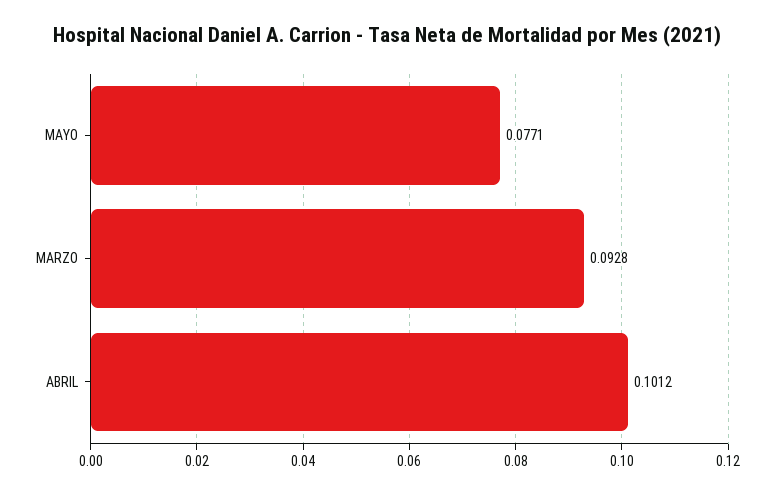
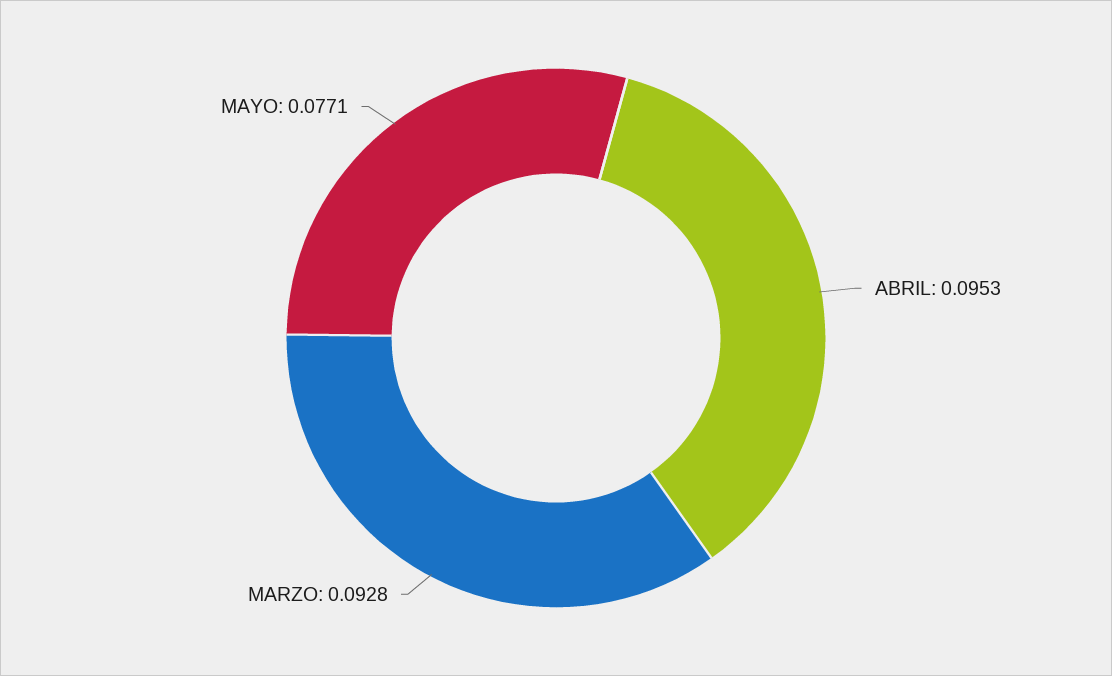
  {
    "MAYO": 0.0771,
    "MARZO": 0.0928,
-   "ABRIL": 0.1012
+   "ABRIL": 0.0953
  }

